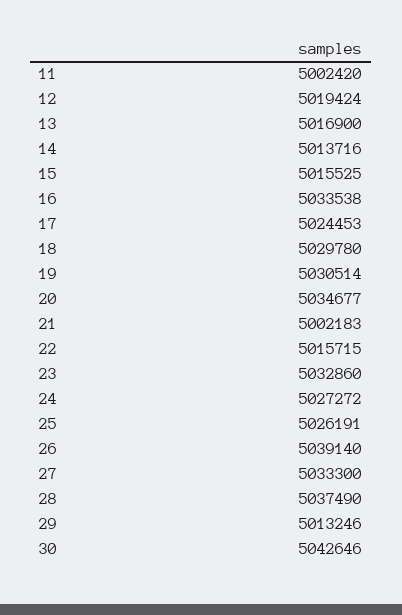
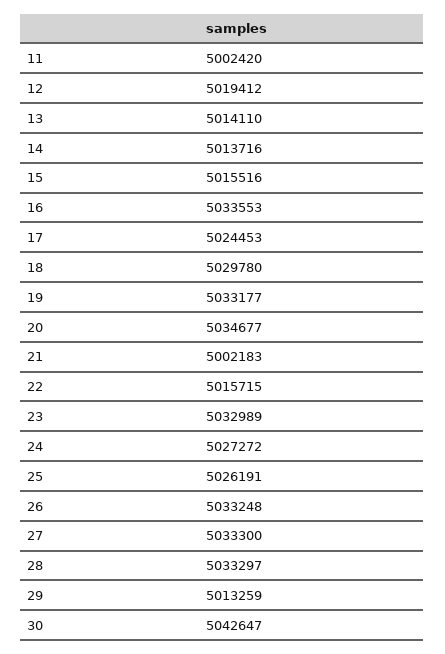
  {
    "11": 5002420,
-   "12": 5019424,
+   "12": 5019412,
-   "13": 5016900,
+   "13": 5014110,
    "14": 5013716,
-   "15": 5015525,
+   "15": 5015516,
-   "16": 5033538,
+   "16": 5033553,
    "17": 5024453,
    "18": 5029780,
-   "19": 5030514,
+   "19": 5033177,
    "20": 5034677,
    "21": 5002183,
    "22": 5015715,
-   "23": 5032860,
+   "23": 5032989,
    "24": 5027272,
    "25": 5026191,
-   "26": 5039140,
+   "26": 5033248,
    "27": 5033300,
-   "28": 5037490,
+   "28": 5033297,
-   "29": 5013246,
+   "29": 5013259,
-   "30": 5042646
+   "30": 5042647
  }

